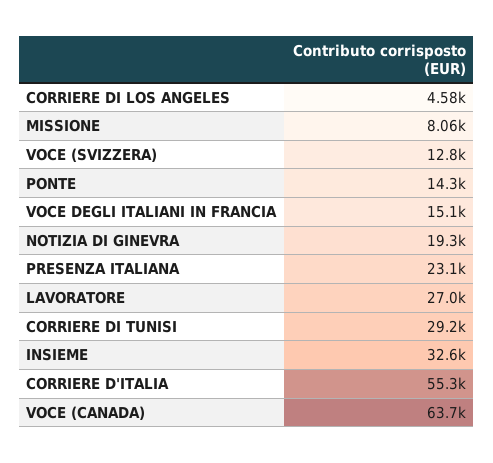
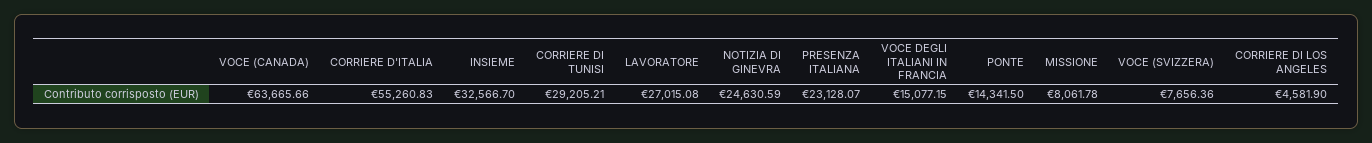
  {
    "CORRIERE DI LOS ANGELES": 4581.9,
    "MISSIONE": 8061.78,
-   "VOCE (SVIZZERA)": 12800,
+   "VOCE (SVIZZERA)": 7656.36,
    "PONTE": 14341.5,
    "VOCE DEGLI ITALIANI IN FRANCIA": 15077.15,
-   "NOTIZIA DI GINEVRA": 19300,
+   "NOTIZIA DI GINEVRA": 24630.59,
    "PRESENZA ITALIANA": 23128.07,
    "LAVORATORE": 27015.08,
    "CORRIERE DI TUNISI": 29205.21,
    "INSIEME": 32566.7,
    "CORRIERE D'ITALIA": 55260.83,
    "VOCE (CANADA)": 63665.66
  }

